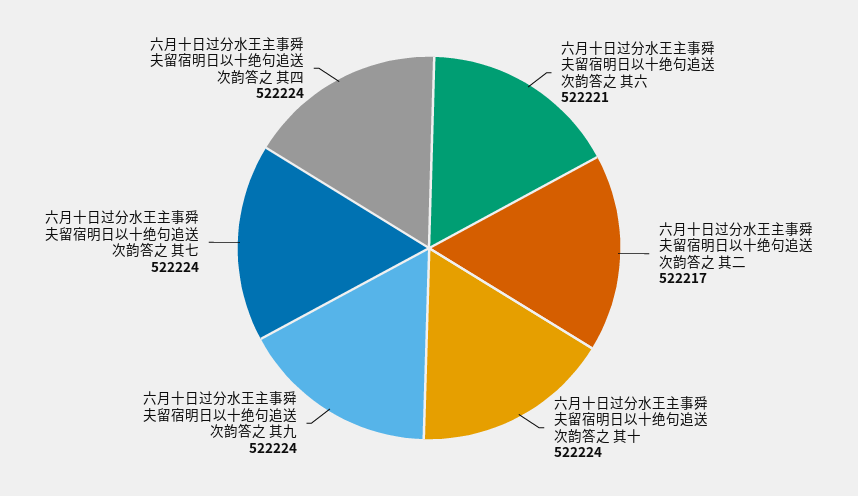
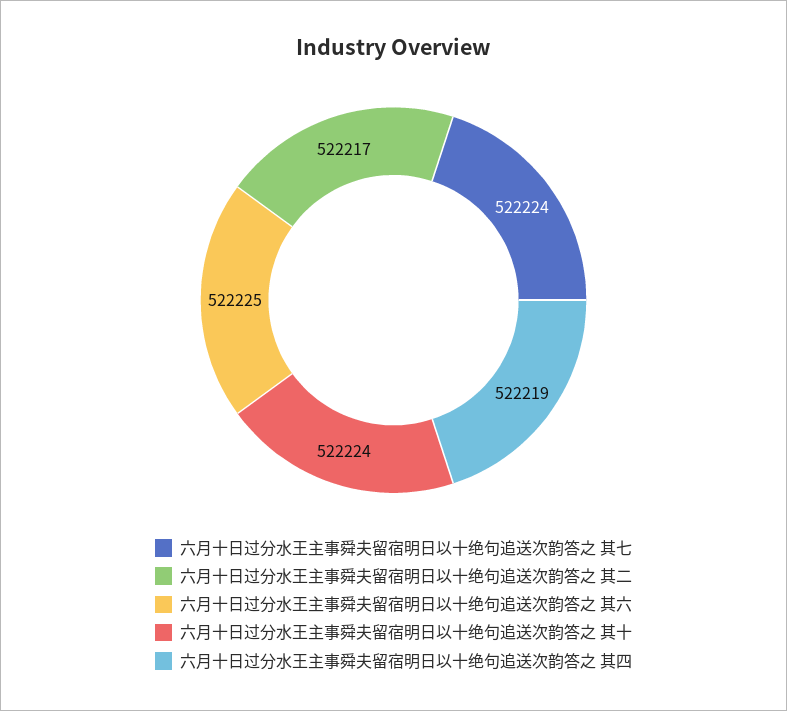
  {
-   "六月十日过分水王主事舜夫留宿明日以十绝句追送次韵答之 其六": 522221,
+   "六月十日过分水王主事舜夫留宿明日以十绝句追送次韵答之 其六": 522225,
    "六月十日过分水王主事舜夫留宿明日以十绝句追送次韵答之 其二": 522217,
    "六月十日过分水王主事舜夫留宿明日以十绝句追送次韵答之 其十": 522224,
-   "六月十日过分水王主事舜夫留宿明日以十绝句追送次韵答之 其九": 522224,
    "六月十日过分水王主事舜夫留宿明日以十绝句追送次韵答之 其七": 522224,
-   "六月十日过分水王主事舜夫留宿明日以十绝句追送次韵答之 其四": 522224
+   "六月十日过分水王主事舜夫留宿明日以十绝句追送次韵答之 其四": 522219
  }

